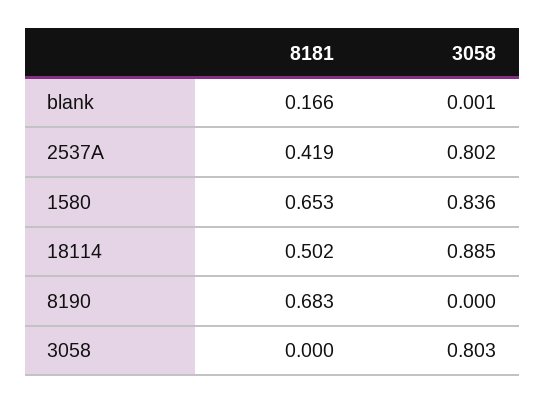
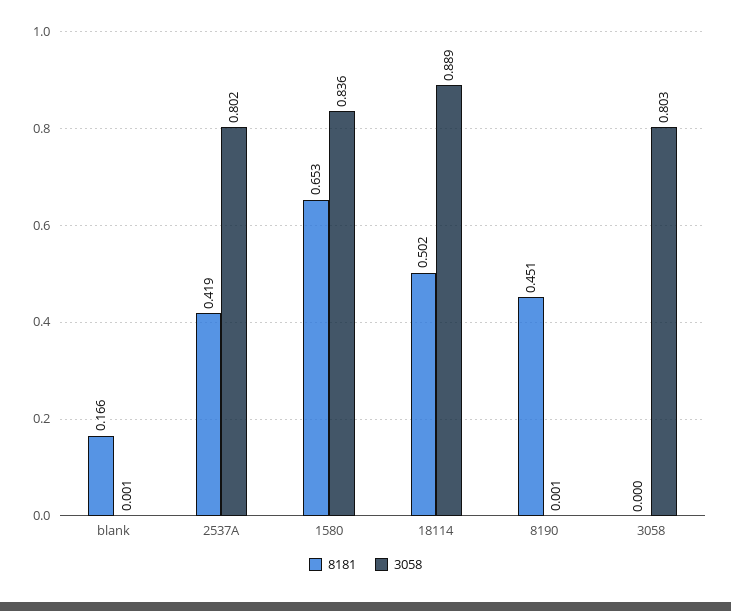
  {
    "8181": {
      "blank": 0.166,
      "2537A": 0.419,
      "1580": 0.653,
      "18114": 0.502,
-     "8190": 0.683,
+     "8190": 0.451,
      "3058": 0
    },
    "3058": {
      "blank": 0.001,
      "2537A": 0.802,
      "1580": 0.836,
-     "18114": 0.885,
+     "18114": 0.889,
-     "8190": 0,
+     "8190": 0.001,
      "3058": 0.803
    }
  }

